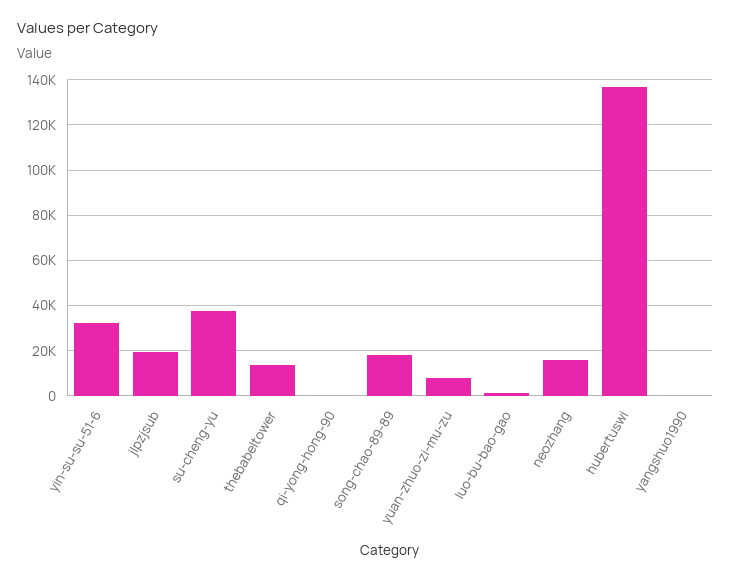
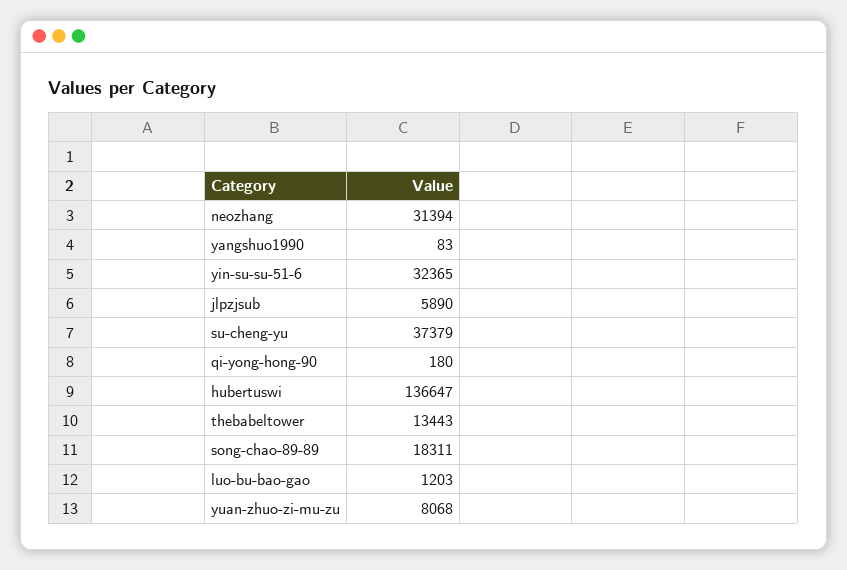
  {
    "yin-su-su-51-6": 32365,
-   "jlpzjsub": 20000,
+   "jlpzjsub": 5890,
    "su-cheng-yu": 37379,
    "thebabeltower": 13443,
    "qi-yong-hong-90": 180,
    "song-chao-89-89": 18311,
    "yuan-zhuo-zi-mu-zu": 8068,
    "luo-bu-bao-gao": 1203,
-   "neozhang": 15000,
+   "neozhang": 31394,
    "hubertuswi": 136647,
    "yangshuo1990": 83
  }

